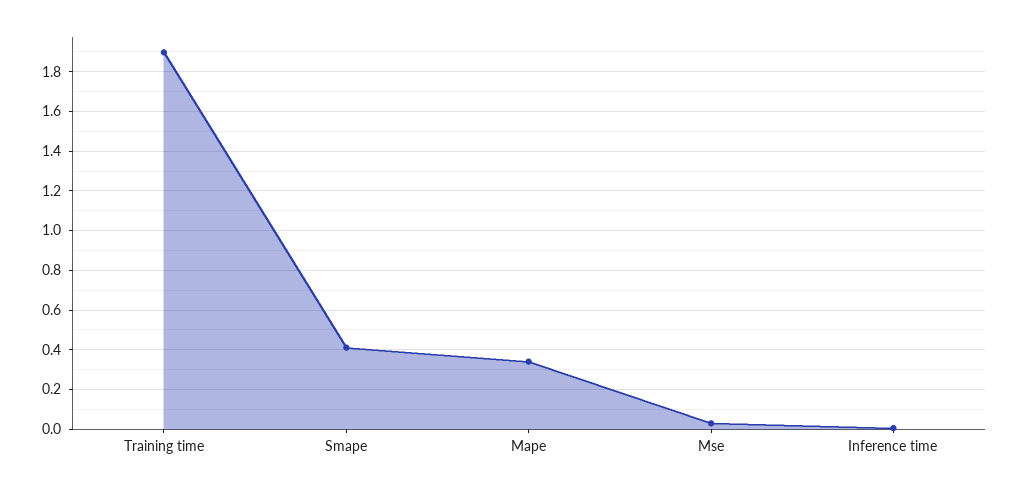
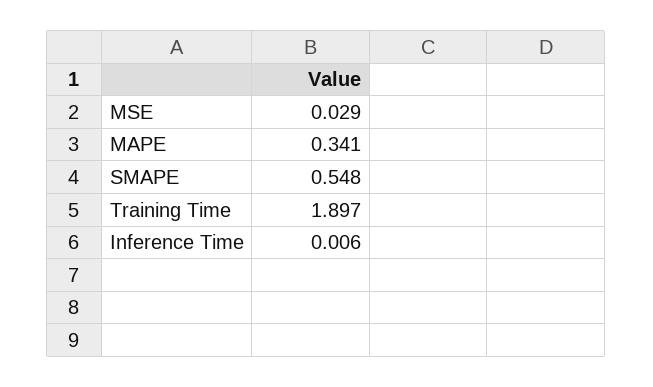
  {
    "Training time": 1.897,
-   "Smape": 0.4,
+   "Smape": 0.548,
    "Mape": 0.341,
    "Mse": 0.029,
    "Inference time": 0.006
  }

